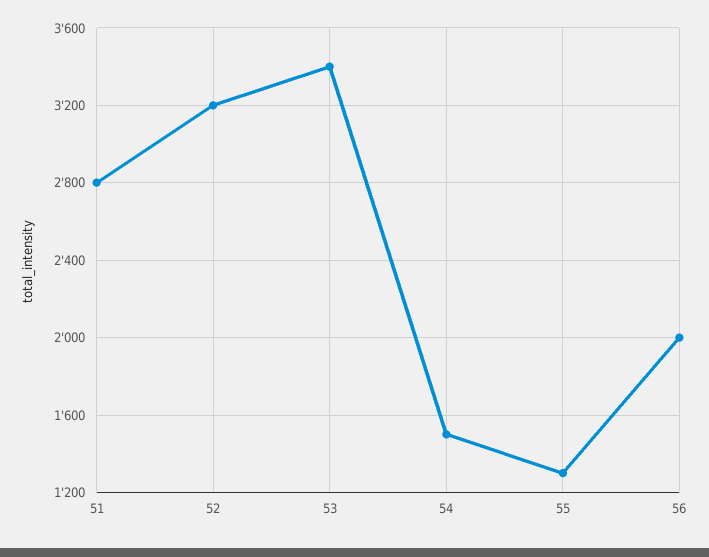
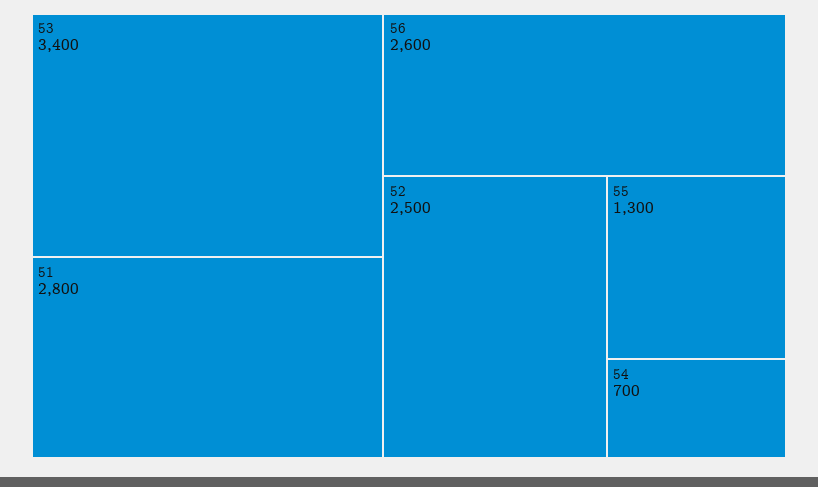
  {
    "51": 2800,
-   "52": 3200,
+   "52": 2500,
    "53": 3400,
-   "54": 1500,
+   "54": 700,
    "55": 1300,
-   "56": 2000
+   "56": 2600
  }

